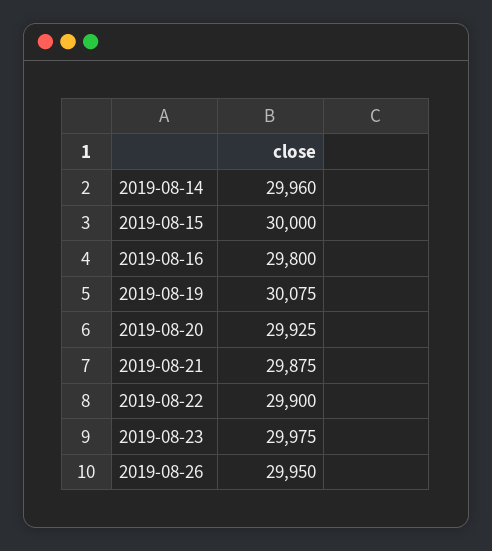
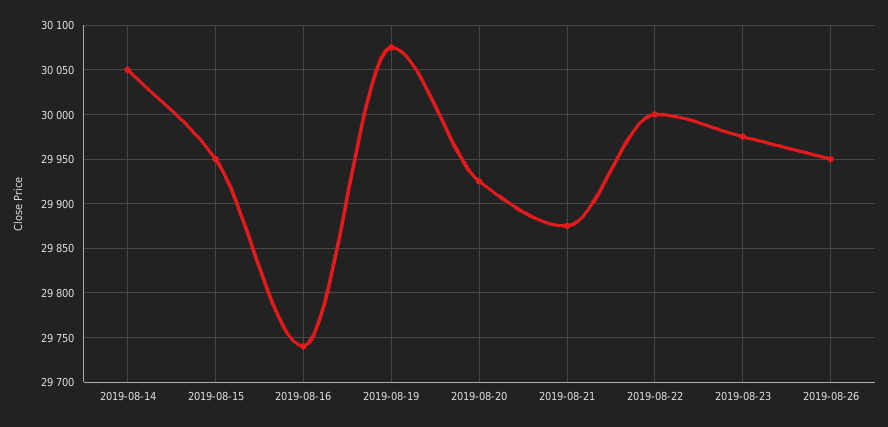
  {
-   "2019-08-14": 29960,
+   "2019-08-14": 30050,
-   "2019-08-15": 30000,
+   "2019-08-15": 29950,
-   "2019-08-16": 29800,
+   "2019-08-16": 29740,
    "2019-08-19": 30075,
    "2019-08-20": 29925,
    "2019-08-21": 29875,
-   "2019-08-22": 29900,
+   "2019-08-22": 30000,
    "2019-08-23": 29975,
    "2019-08-26": 29950
  }

